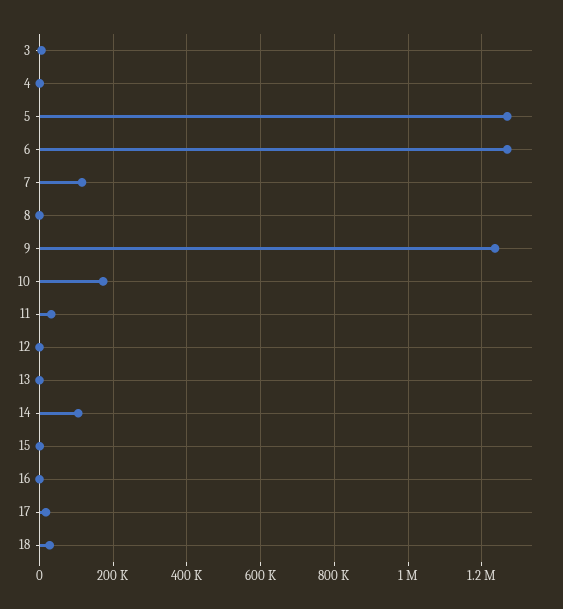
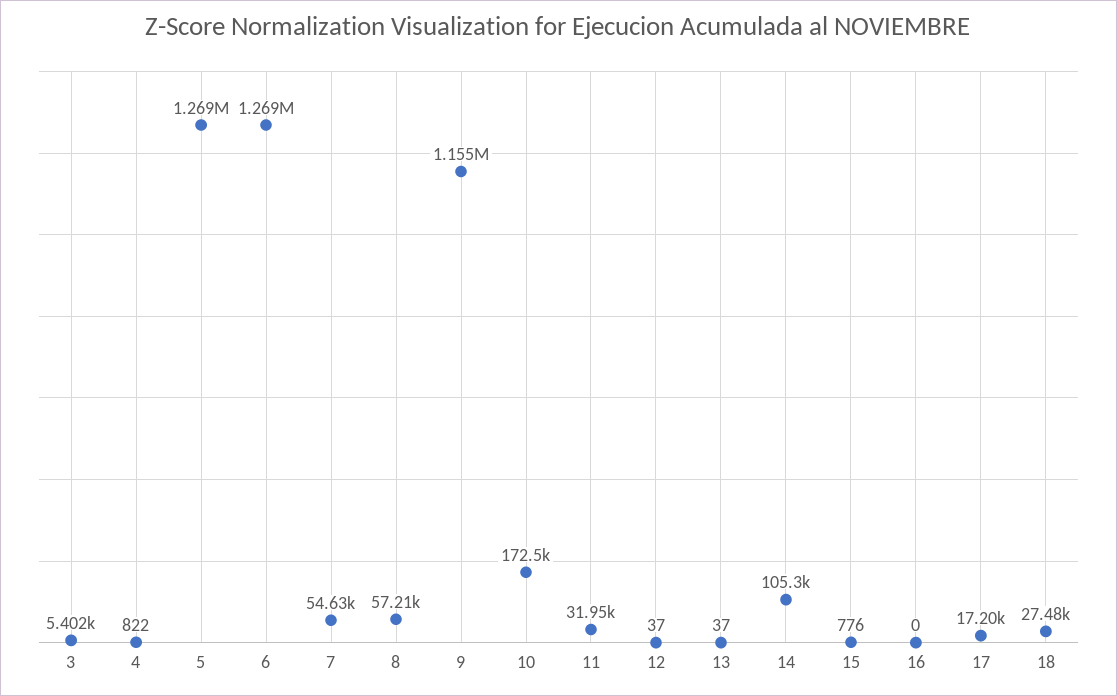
  {
    "3": 5402,
    "4": 822,
    "5": 1269000,
    "6": 1269000,
-   "7": 120000,
+   "7": 54630,
-   "8": 0,
+   "8": 57210,
-   "9": 1240000,
+   "9": 1155000,
    "10": 172500,
    "11": 31950,
    "12": 37,
    "13": 37,
    "14": 105300,
    "15": 776,
    "16": 0,
    "17": 17200,
    "18": 27480
  }

